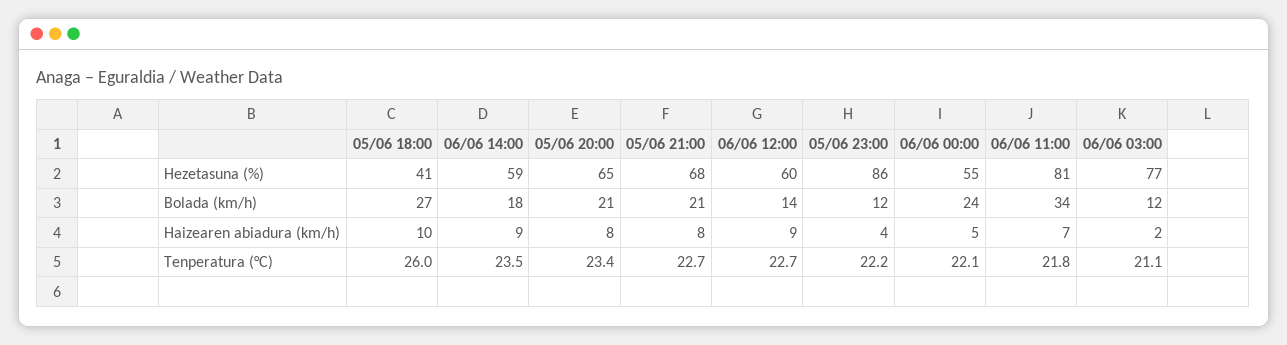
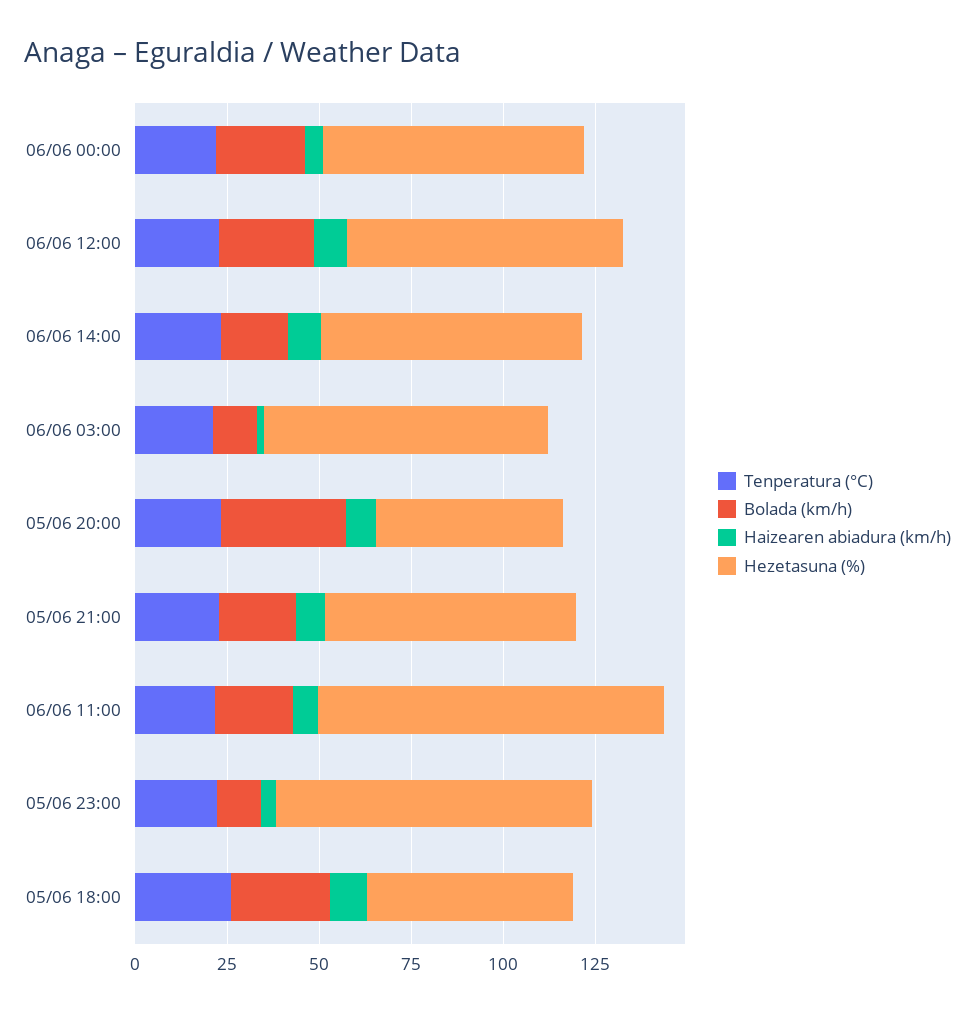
  {
    "Hezetasuna (%)": {
-     "05/06 18:00": 41,
+     "05/06 18:00": 55,
-     "06/06 14:00": 59,
+     "06/06 14:00": 70,
-     "05/06 20:00": 65,
+     "05/06 20:00": 50,
      "05/06 21:00": 68,
-     "06/06 12:00": 60,
+     "06/06 12:00": 75,
      "05/06 23:00": 86,
-     "06/06 00:00": 55,
+     "06/06 00:00": 70,
-     "06/06 11:00": 81,
+     "06/06 11:00": 95,
      "06/06 03:00": 77
    },
    "Bolada (km/h)": {
      "05/06 18:00": 27,
      "06/06 14:00": 18,
-     "05/06 20:00": 21,
+     "05/06 20:00": 35,
      "05/06 21:00": 21,
-     "06/06 12:00": 14,
+     "06/06 12:00": 25,
      "05/06 23:00": 12,
      "06/06 00:00": 24,
-     "06/06 11:00": 34,
+     "06/06 11:00": 20,
      "06/06 03:00": 12
    },
    "Haizearen abiadura (km/h)": {
      "05/06 18:00": 10,
      "06/06 14:00": 9,
      "05/06 20:00": 8,
      "05/06 21:00": 8,
      "06/06 12:00": 9,
      "05/06 23:00": 4,
      "06/06 00:00": 5,
      "06/06 11:00": 7,
      "06/06 03:00": 2
    },
    "Tenperatura (°C)": {
      "05/06 18:00": 26,
      "06/06 14:00": 23.5,
      "05/06 20:00": 23.4,
      "05/06 21:00": 22.7,
      "06/06 12:00": 22.7,
      "05/06 23:00": 22.2,
      "06/06 00:00": 22.1,
      "06/06 11:00": 21.8,
      "06/06 03:00": 21.1
    }
  }

